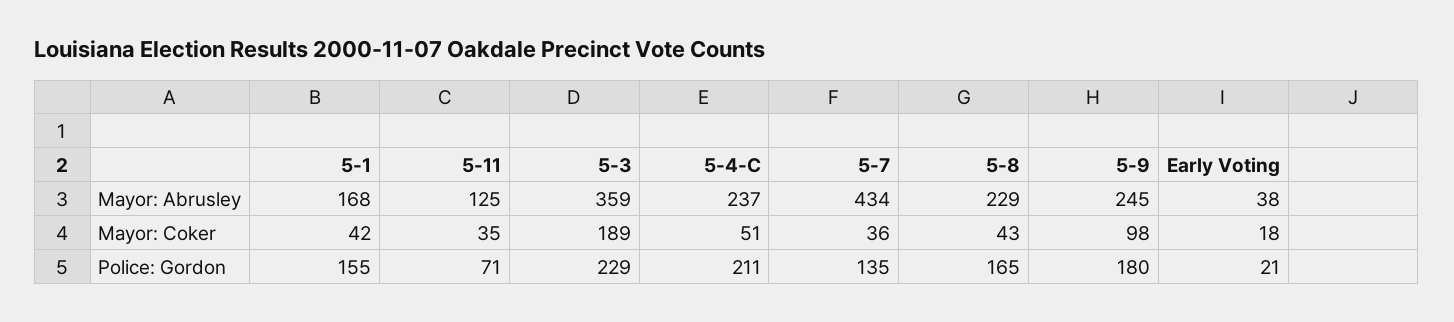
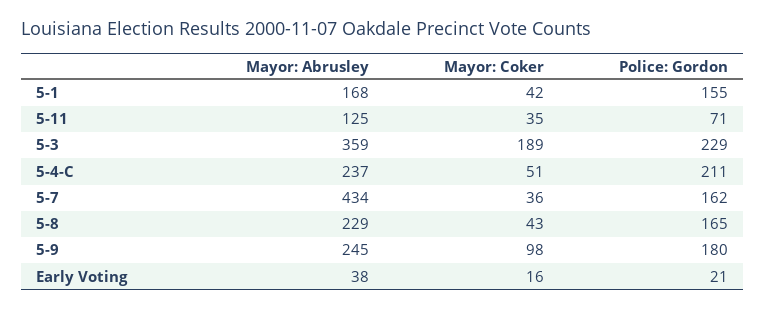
  {
    "5-1": {
      "Mayor: Abrusley": 168,
      "Mayor: Coker": 42,
      "Police: Gordon": 155
    },
    "5-11": {
      "Mayor: Abrusley": 125,
      "Mayor: Coker": 35,
      "Police: Gordon": 71
    },
    "5-3": {
      "Mayor: Abrusley": 359,
      "Mayor: Coker": 189,
      "Police: Gordon": 229
    },
    "5-4-C": {
      "Mayor: Abrusley": 237,
      "Mayor: Coker": 51,
      "Police: Gordon": 211
    },
    "5-7": {
      "Mayor: Abrusley": 434,
      "Mayor: Coker": 36,
-     "Police: Gordon": 135
+     "Police: Gordon": 162
    },
    "5-8": {
      "Mayor: Abrusley": 229,
      "Mayor: Coker": 43,
      "Police: Gordon": 165
    },
    "5-9": {
      "Mayor: Abrusley": 245,
      "Mayor: Coker": 98,
      "Police: Gordon": 180
    },
    "Early Voting": {
      "Mayor: Abrusley": 38,
-     "Mayor: Coker": 18,
+     "Mayor: Coker": 16,
      "Police: Gordon": 21
    }
  }

